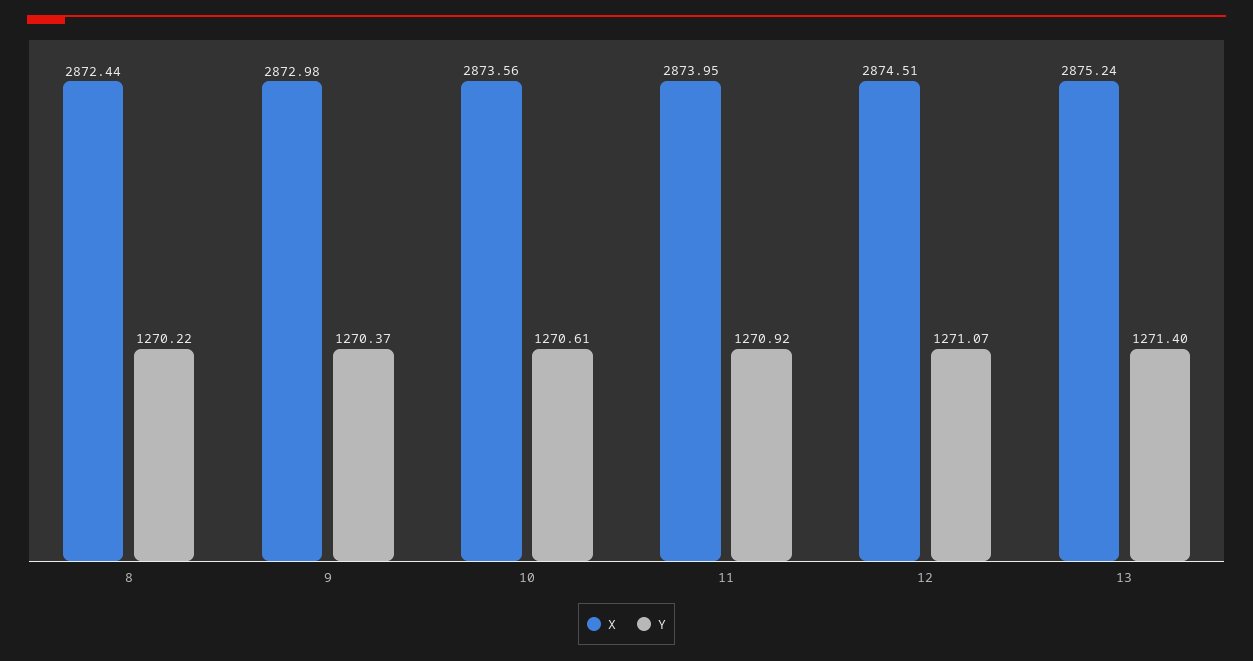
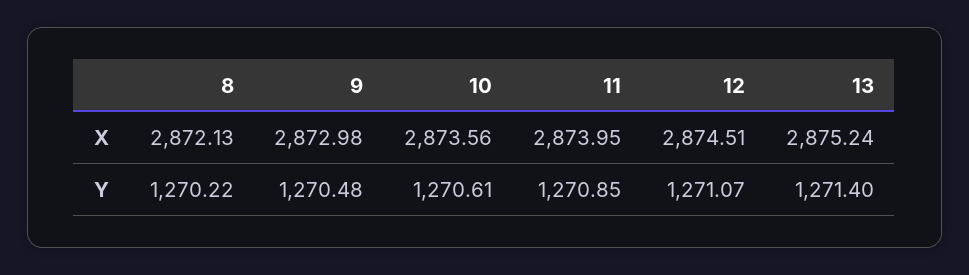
  {
    "X": {
-     "8": 2872.44,
+     "8": 2872.13,
      "9": 2872.98,
      "10": 2873.56,
      "11": 2873.95,
      "12": 2874.51,
      "13": 2875.24
    },
    "Y": {
      "8": 1270.22,
-     "9": 1270.37,
+     "9": 1270.48,
      "10": 1270.61,
-     "11": 1270.92,
+     "11": 1270.85,
      "12": 1271.07,
      "13": 1271.4
    }
  }

